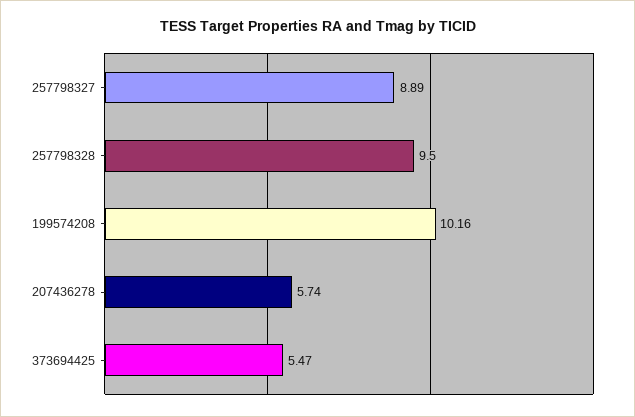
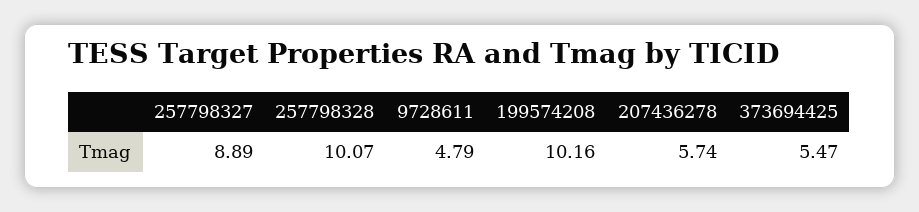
  {
    "257798327": 8.89,
-   "257798328": 9.5,
+   "257798328": 10.07,
    "199574208": 10.16,
    "207436278": 5.74,
-   "373694425": 5.47
+   "373694425": 5.47,
+   "9728611": 4.79
  }

